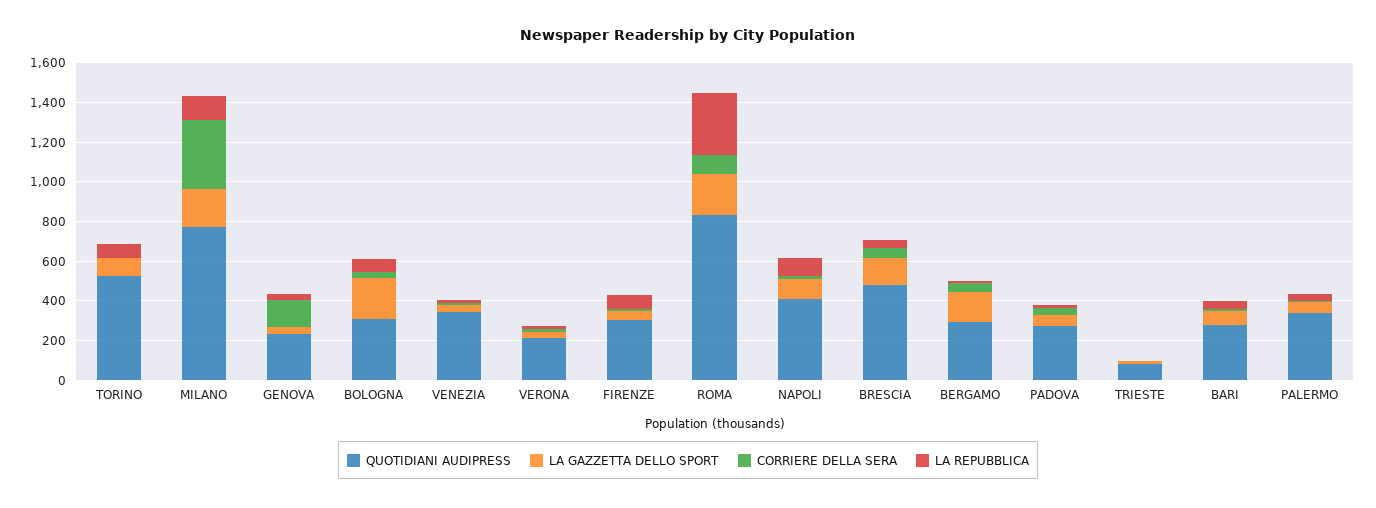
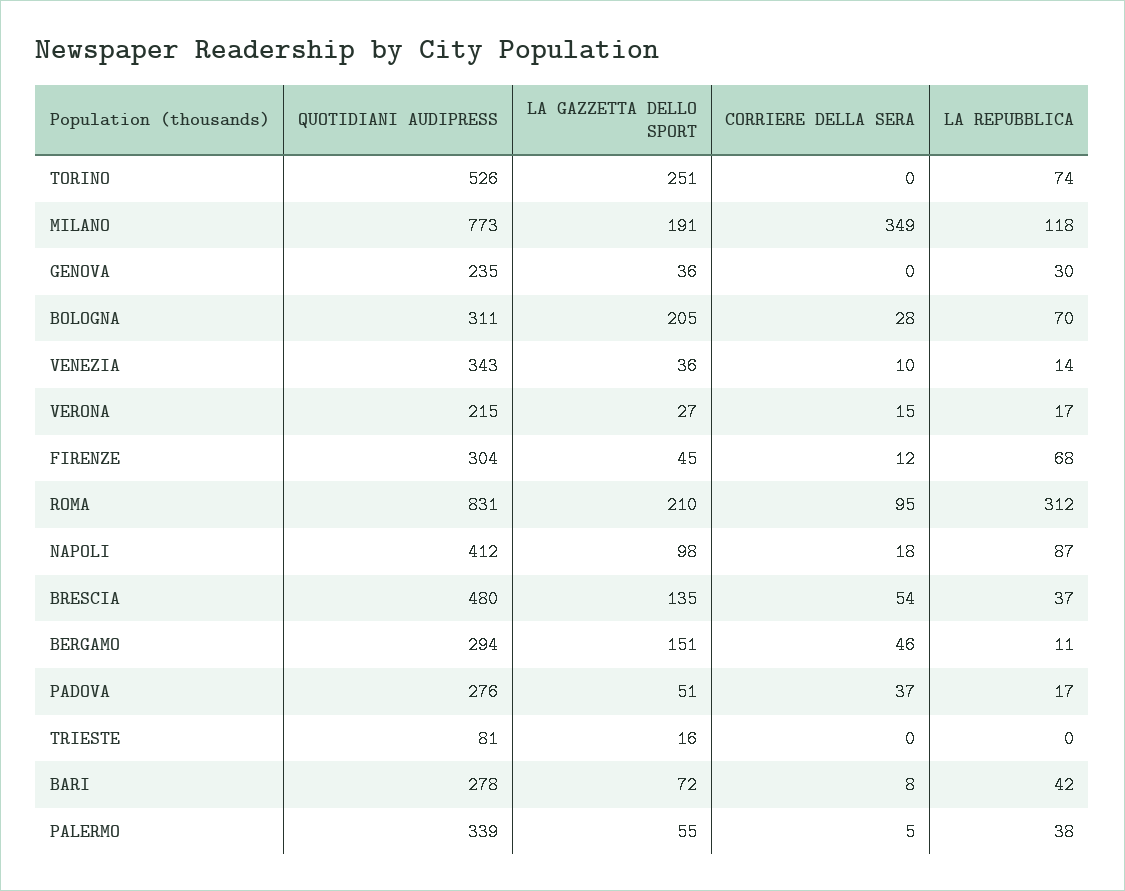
  {
    "QUOTIDIANI AUDIPRESS": {
      "TORINO": 526,
      "MILANO": 773,
      "GENOVA": 235,
      "BOLOGNA": 311,
      "VENEZIA": 343,
      "VERONA": 215,
      "FIRENZE": 304,
      "ROMA": 831,
      "NAPOLI": 412,
      "BRESCIA": 480,
      "BERGAMO": 294,
      "PADOVA": 276,
      "TRIESTE": 81,
      "BARI": 278,
      "PALERMO": 339
    },
    "LA GAZZETTA DELLO SPORT": {
-     "TORINO": 100,
+     "TORINO": 251,
      "MILANO": 191,
      "GENOVA": 36,
      "BOLOGNA": 205,
      "VENEZIA": 36,
      "VERONA": 27,
      "FIRENZE": 45,
      "ROMA": 210,
      "NAPOLI": 98,
      "BRESCIA": 135,
      "BERGAMO": 151,
      "PADOVA": 51,
      "TRIESTE": 16,
      "BARI": 72,
      "PALERMO": 55
    },
    "CORRIERE DELLA SERA": {
      "TORINO": 0,
      "MILANO": 349,
-     "GENOVA": 150,
+     "GENOVA": 0,
      "BOLOGNA": 28,
      "VENEZIA": 10,
      "VERONA": 15,
      "FIRENZE": 12,
      "ROMA": 95,
      "NAPOLI": 18,
      "BRESCIA": 54,
      "BERGAMO": 46,
      "PADOVA": 37,
      "TRIESTE": 0,
      "BARI": 8,
      "PALERMO": 5
    },
    "LA REPUBBLICA": {
      "TORINO": 74,
      "MILANO": 118,
      "GENOVA": 30,
      "BOLOGNA": 70,
      "VENEZIA": 14,
      "VERONA": 17,
      "FIRENZE": 68,
      "ROMA": 312,
      "NAPOLI": 87,
      "BRESCIA": 37,
      "BERGAMO": 11,
      "PADOVA": 17,
      "TRIESTE": 0,
      "BARI": 42,
      "PALERMO": 38
    }
  }

